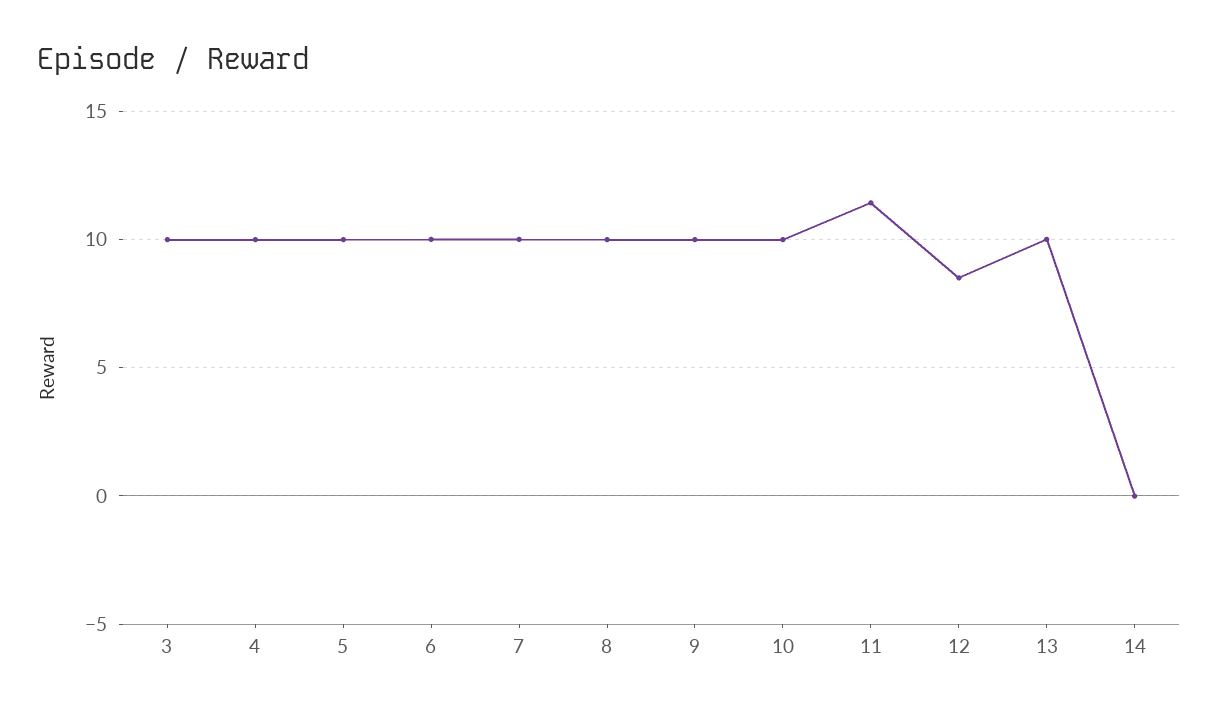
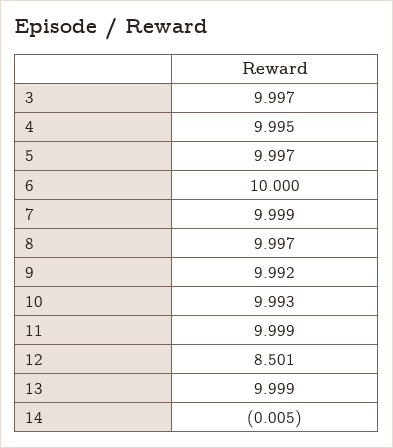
  {
    "3": 9.997,
    "4": 9.995,
    "5": 9.997,
    "6": 10,
    "7": 9.999,
    "8": 9.997,
    "9": 9.992,
    "10": 9.993,
-   "11": 11.5,
+   "11": 9.999,
    "12": 8.501,
    "13": 9.999,
    "14": -0.005
  }

